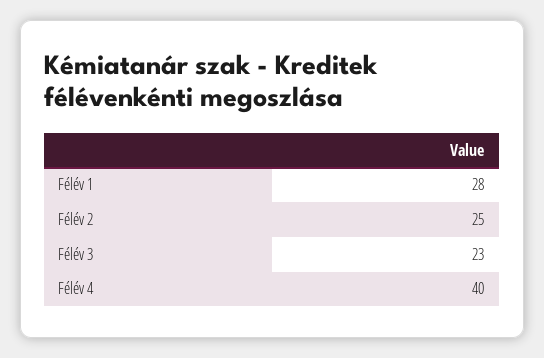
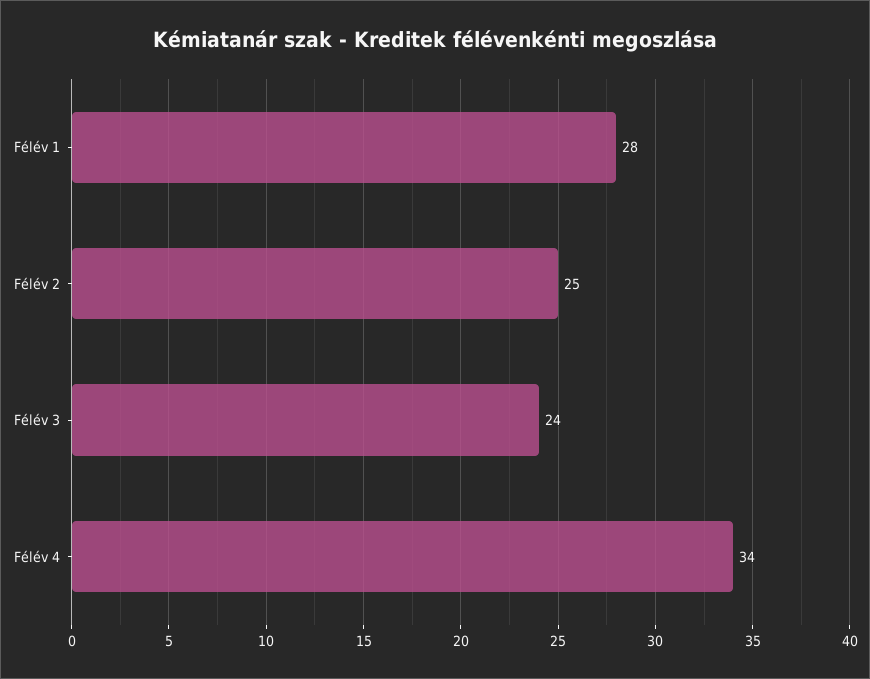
  {
    "Félév 1": 28,
    "Félév 2": 25,
-   "Félév 3": 23,
+   "Félév 3": 24,
-   "Félév 4": 40
+   "Félév 4": 34
  }

